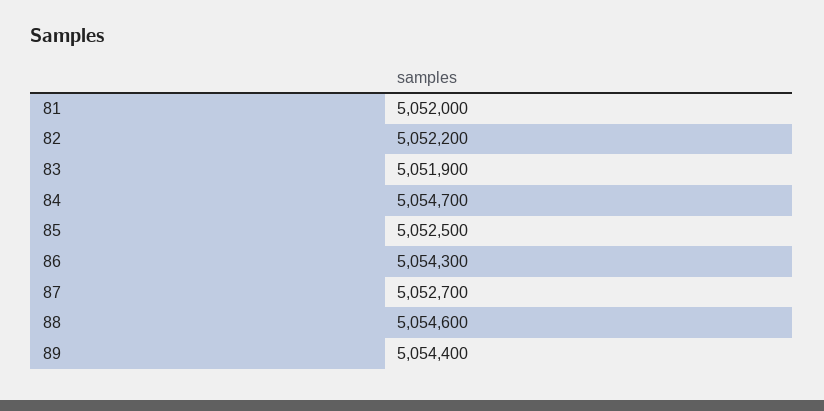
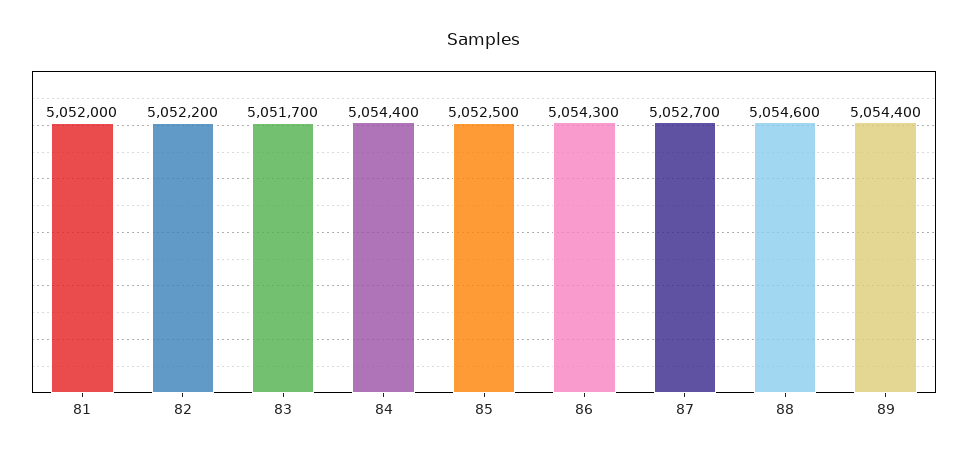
  {
    "81": 5052000,
    "82": 5052200,
-   "83": 5051900,
+   "83": 5051700,
-   "84": 5054700,
+   "84": 5054400,
    "85": 5052500,
    "86": 5054300,
    "87": 5052700,
    "88": 5054600,
    "89": 5054400
  }

